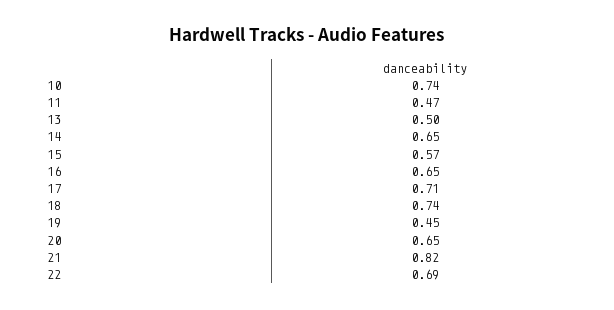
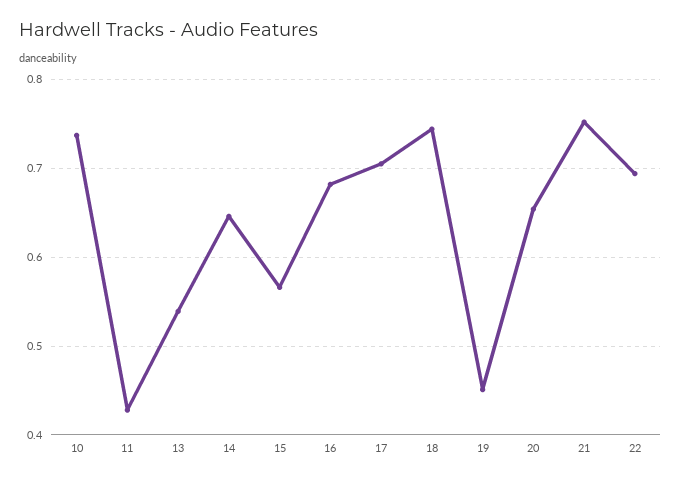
  {
    "10": 0.74,
-   "11": 0.47,
+   "11": 0.43,
-   "13": 0.5,
+   "13": 0.54,
    "14": 0.65,
    "15": 0.57,
-   "16": 0.65,
+   "16": 0.68,
    "17": 0.71,
    "18": 0.74,
    "19": 0.45,
    "20": 0.65,
-   "21": 0.82,
+   "21": 0.75,
    "22": 0.69
  }

